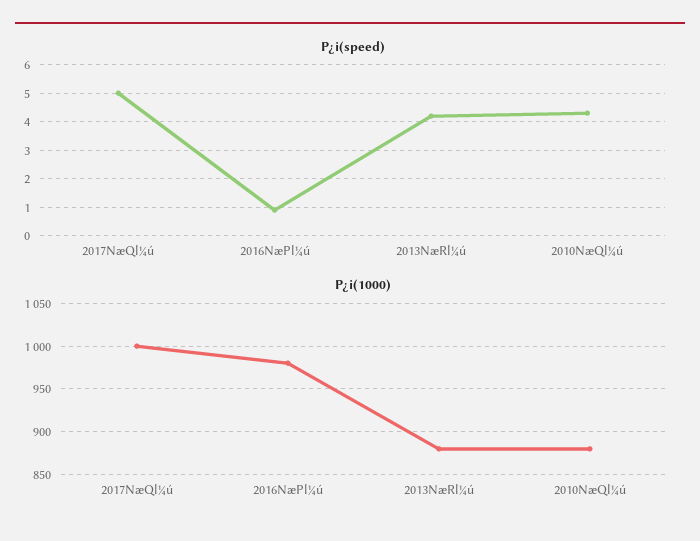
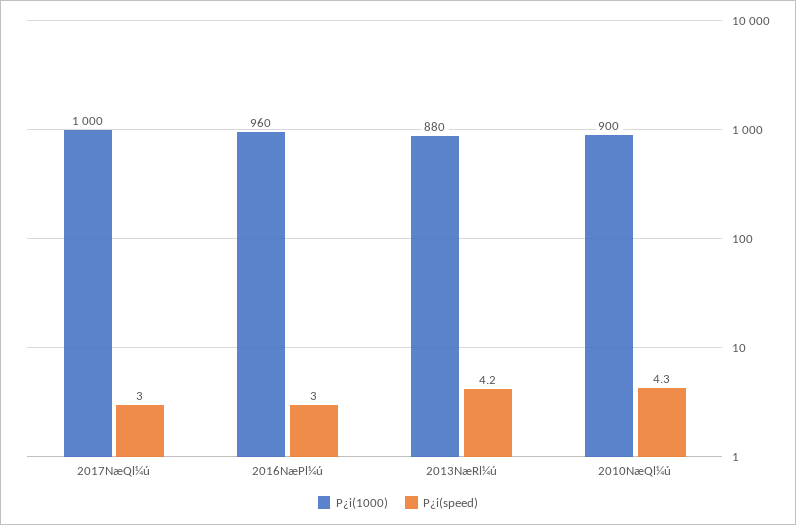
  {
    "P¿i(speed)": {
-     "2017NæQl¼ú": 5,
+     "2017NæQl¼ú": 3,
-     "2016NæPl¼ú": 1,
+     "2016NæPl¼ú": 3,
      "2013NæRl¼ú": 4.2,
      "2010NæQl¼ú": 4.3
    },
    "P¿i(1000)": {
      "2017NæQl¼ú": 1000,
-     "2016NæPl¼ú": 980,
+     "2016NæPl¼ú": 960,
      "2013NæRl¼ú": 880,
-     "2010NæQl¼ú": 880
+     "2010NæQl¼ú": 900
    }
  }

